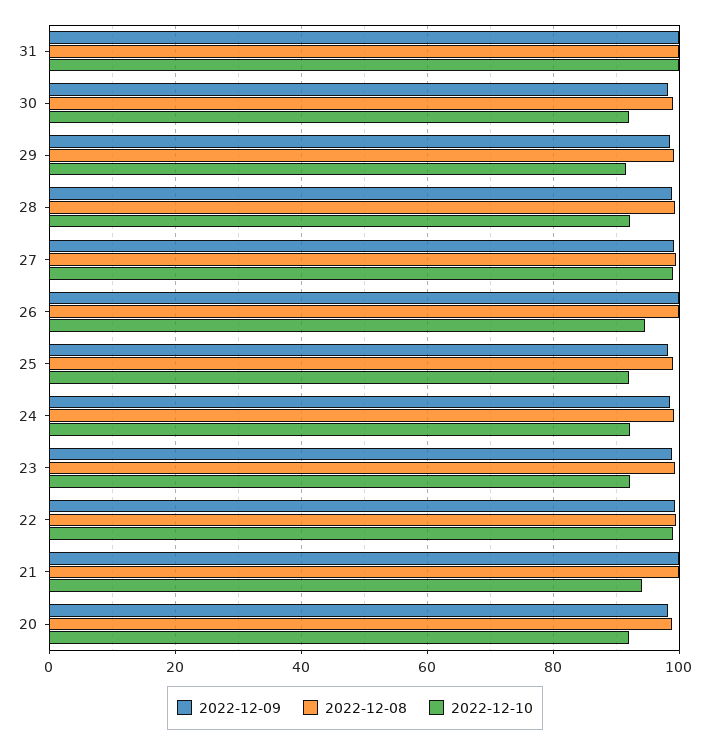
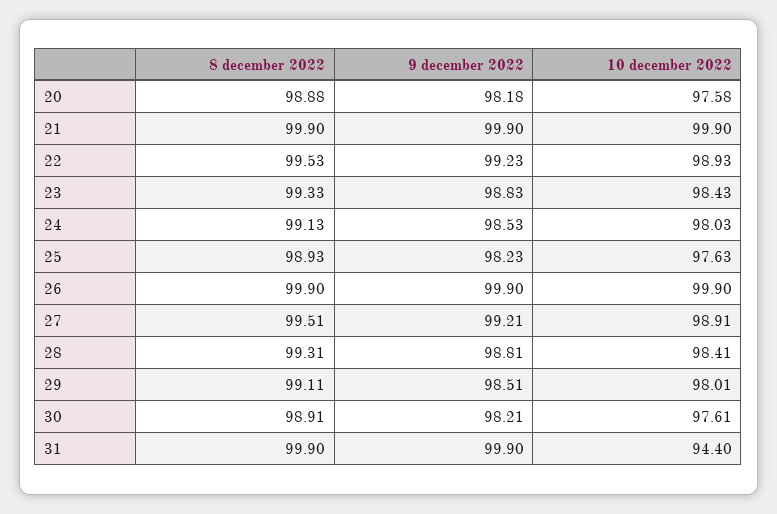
  {
    "2022-12-09": {
      "31": 99.9,
      "30": 98.21,
      "29": 98.51,
      "28": 98.81,
      "27": 99.21,
      "26": 99.9,
      "25": 98.23,
      "24": 98.53,
      "23": 98.83,
      "22": 99.23,
      "21": 99.9,
      "20": 98.18
    },
    "2022-12-08": {
      "31": 99.9,
      "30": 98.91,
      "29": 99.11,
      "28": 99.31,
      "27": 99.51,
      "26": 99.9,
      "25": 98.93,
      "24": 99.13,
      "23": 99.33,
      "22": 99.53,
      "21": 99.9,
      "20": 98.88
    },
    "2022-12-10": {
-     "31": 100,
+     "31": 94.4,
-     "30": 92,
+     "30": 97.61,
-     "29": 92,
+     "29": 98.01,
-     "28": 92,
+     "28": 98.41,
      "27": 98.91,
-     "26": 94,
+     "26": 99.9,
-     "25": 92,
+     "25": 97.63,
-     "24": 92,
+     "24": 98.03,
-     "23": 92,
+     "23": 98.43,
      "22": 98.93,
-     "21": 94,
+     "21": 99.9,
-     "20": 92
+     "20": 97.58
    }
  }

